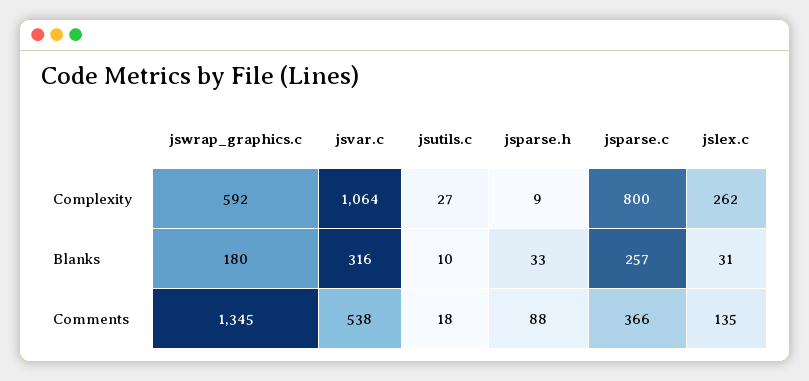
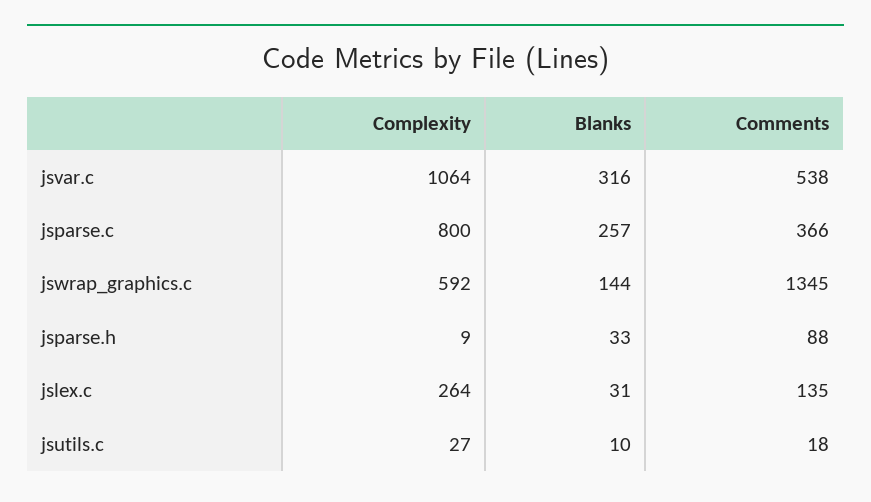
  {
    "jswrap_graphics.c": {
      "Complexity": 592,
-     "Blanks": 180,
+     "Blanks": 144,
      "Comments": 1345
    },
    "jsvar.c": {
      "Complexity": 1064,
      "Blanks": 316,
      "Comments": 538
    },
    "jsutils.c": {
      "Complexity": 27,
      "Blanks": 10,
      "Comments": 18
    },
    "jsparse.h": {
      "Complexity": 9,
      "Blanks": 33,
      "Comments": 88
    },
    "jsparse.c": {
      "Complexity": 800,
      "Blanks": 257,
      "Comments": 366
    },
    "jslex.c": {
-     "Complexity": 262,
+     "Complexity": 264,
      "Blanks": 31,
      "Comments": 135
    }
  }

